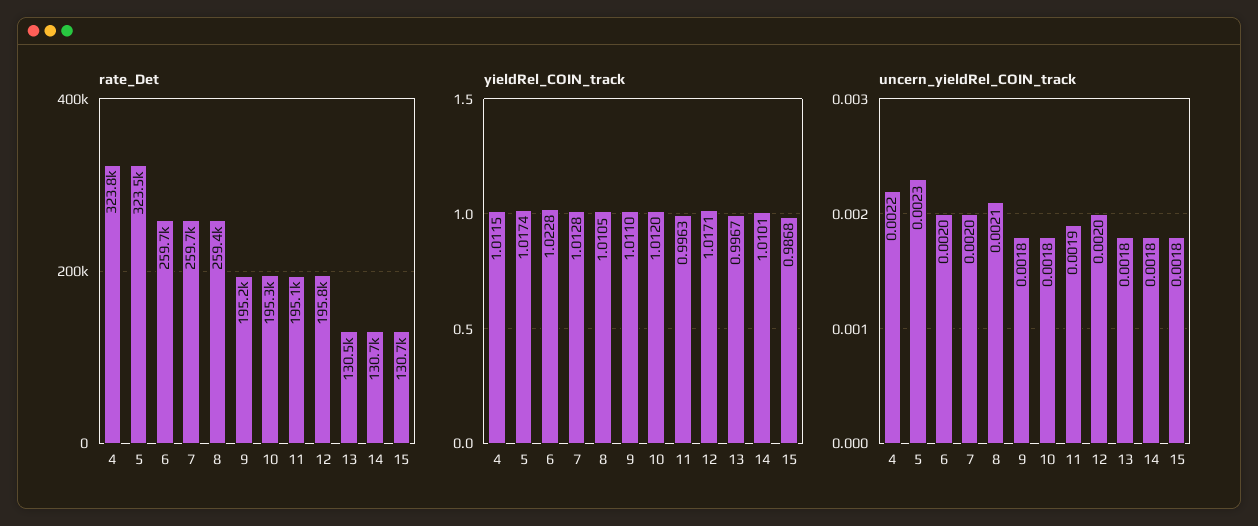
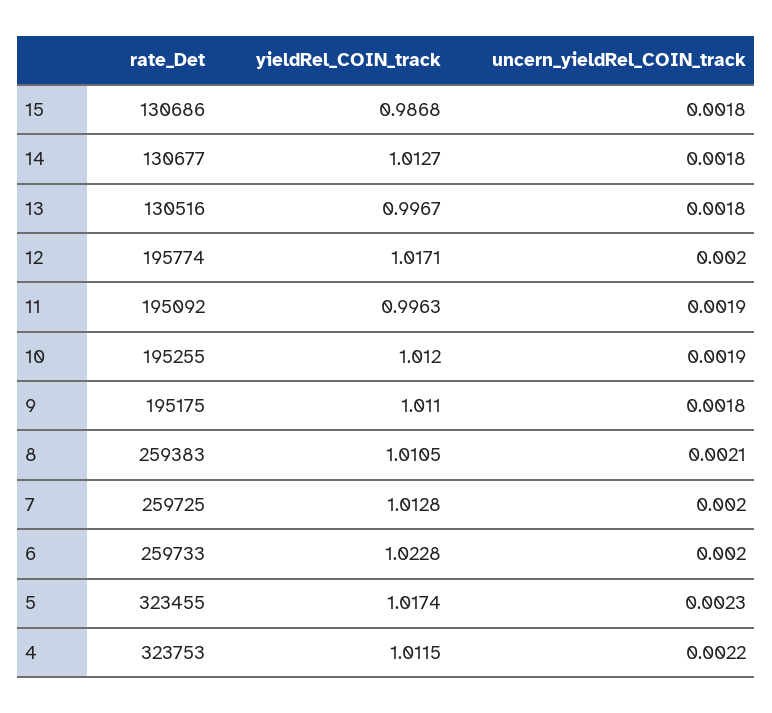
  {
    "rate_Det": {
      "4": 323753,
      "5": 323455,
      "6": 259733,
      "7": 259725,
      "8": 259383,
      "9": 195175,
      "10": 195255,
      "11": 195092,
      "12": 195774,
      "13": 130516,
      "14": 130677,
      "15": 130686
    },
    "yieldRel_COIN_track": {
      "4": 1.0115,
      "5": 1.0174,
      "6": 1.0228,
      "7": 1.0128,
      "8": 1.0105,
      "9": 1.011,
      "10": 1.012,
      "11": 0.9963,
      "12": 1.0171,
      "13": 0.9967,
-     "14": 1.0101,
+     "14": 1.0127,
      "15": 0.9868
    },
    "uncern_yieldRel_COIN_track": {
      "4": 0.0022,
      "5": 0.0023,
      "6": 0.002,
      "7": 0.002,
      "8": 0.0021,
      "9": 0.0018,
-     "10": 0.0018,
+     "10": 0.0019,
      "11": 0.0019,
      "12": 0.002,
      "13": 0.0018,
      "14": 0.0018,
      "15": 0.0018
    }
  }

